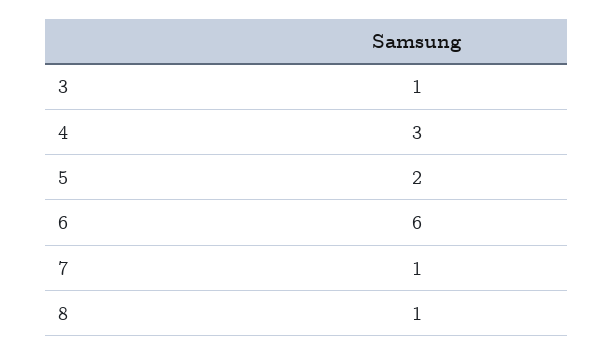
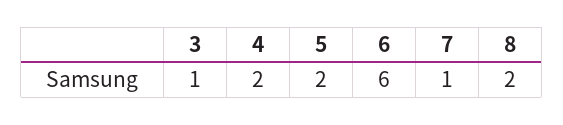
  {
    "3": 1,
-   "4": 3,
+   "4": 2,
    "5": 2,
    "6": 6,
    "7": 1,
-   "8": 1
+   "8": 2
  }

